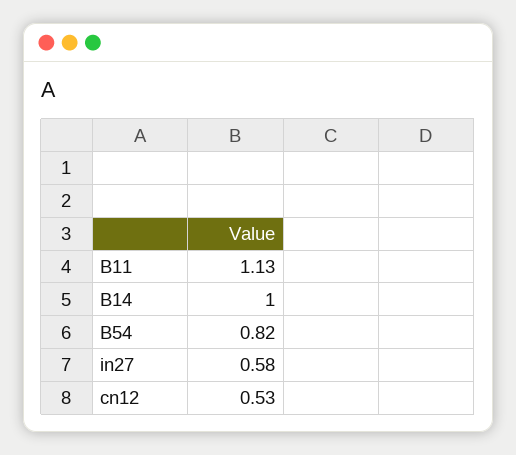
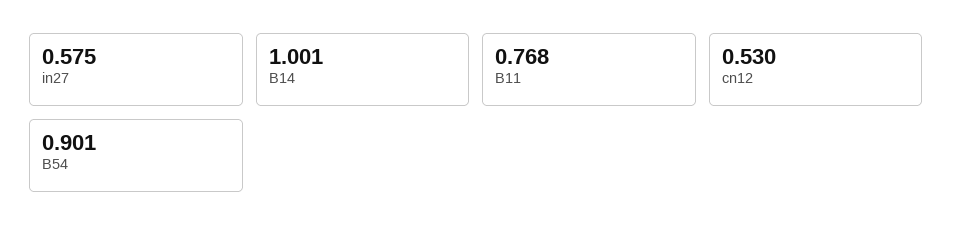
  {
-   "B11": 1.13,
+   "B11": 0.768,
    "B14": 1.001,
-   "B54": 0.82,
+   "B54": 0.901,
    "in27": 0.575,
    "cn12": 0.53
  }

